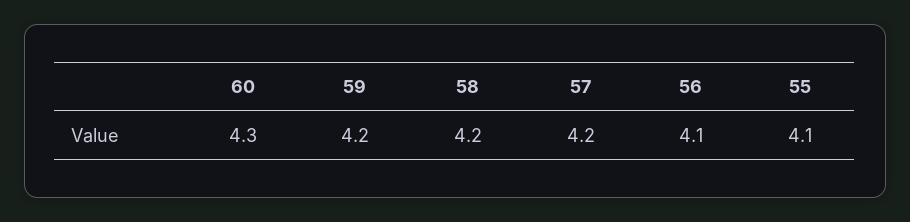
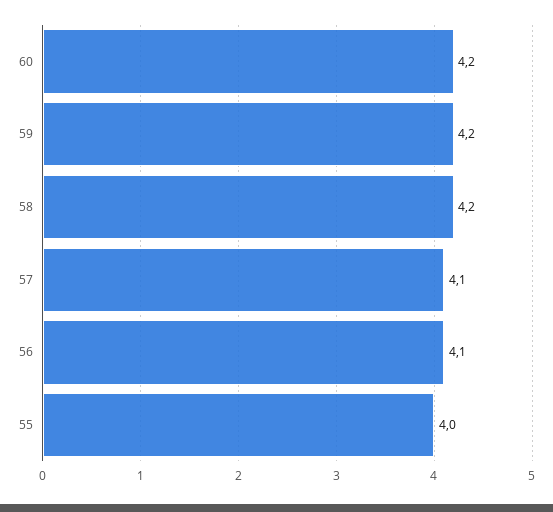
  {
-   "60": 4.3,
+   "60": 4.2,
    "59": 4.2,
    "58": 4.2,
-   "57": 4.2,
+   "57": 4.1,
    "56": 4.1,
-   "55": 4.1
+   "55": 4
  }

